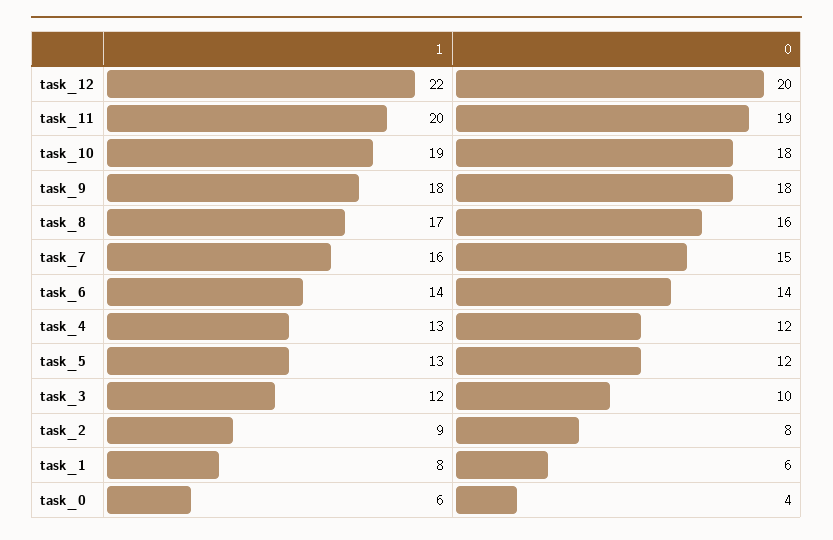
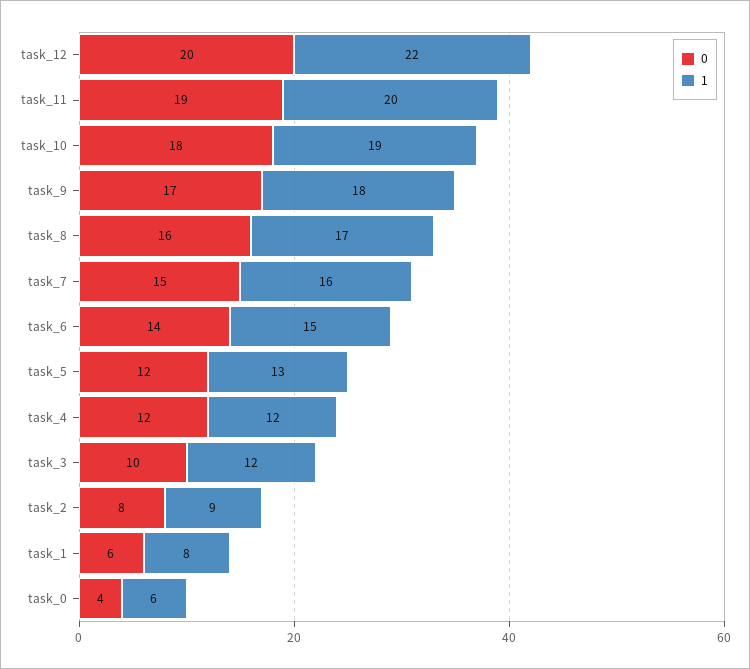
  {
    "1": {
      "task_12": 22,
      "task_11": 20,
      "task_10": 19,
      "task_9": 18,
      "task_8": 17,
      "task_7": 16,
-     "task_6": 14,
+     "task_6": 15,
-     "task_4": 13,
+     "task_4": 12,
      "task_5": 13,
      "task_3": 12,
      "task_2": 9,
      "task_1": 8,
      "task_0": 6
    },
    "0": {
      "task_12": 20,
      "task_11": 19,
      "task_10": 18,
-     "task_9": 18,
+     "task_9": 17,
      "task_8": 16,
      "task_7": 15,
      "task_6": 14,
      "task_4": 12,
      "task_5": 12,
      "task_3": 10,
      "task_2": 8,
      "task_1": 6,
      "task_0": 4
    }
  }

